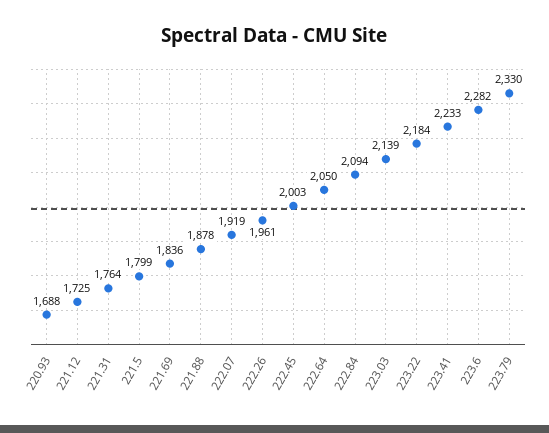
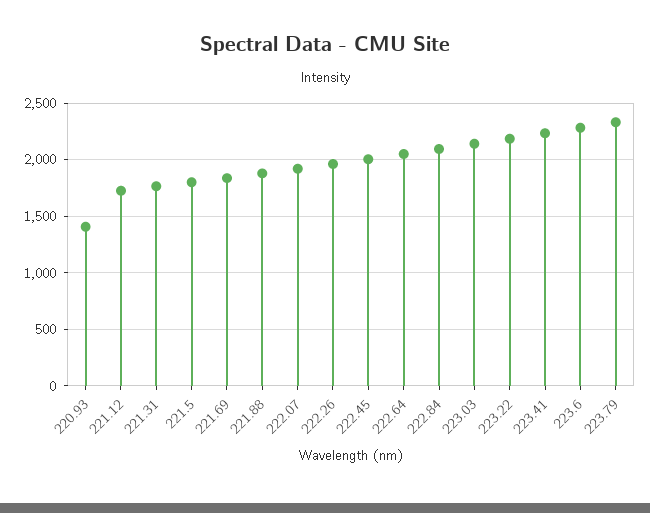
  {
-   "220.93": 1688,
+   "220.93": 1400,
    "221.12": 1725,
    "221.31": 1764,
    "221.5": 1799,
    "221.69": 1836,
    "221.88": 1878,
    "222.07": 1919,
    "222.26": 1961,
    "222.45": 2003,
    "222.64": 2050,
    "222.84": 2094,
    "223.03": 2139,
    "223.22": 2184,
    "223.41": 2233,
    "223.6": 2282,
    "223.79": 2330
  }

